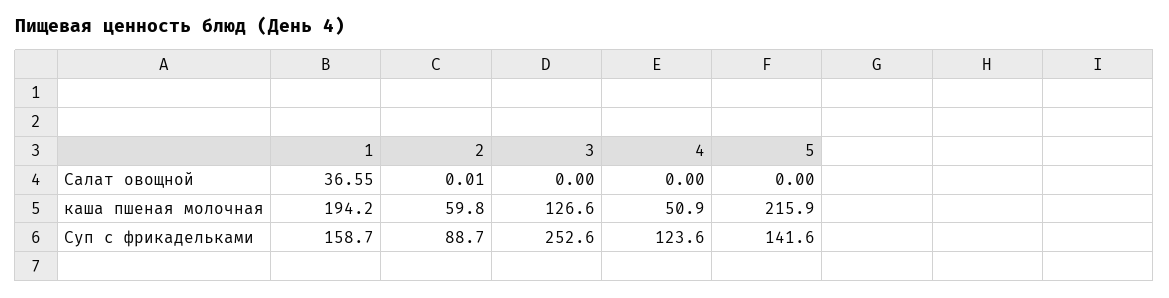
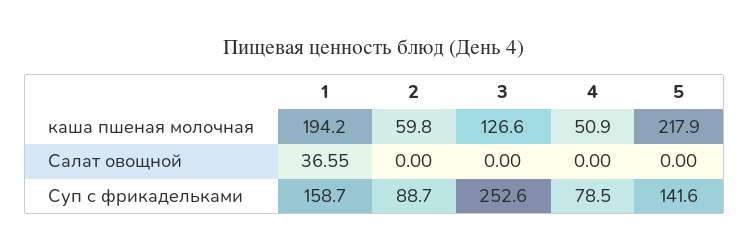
  {
    "1": {
      "Салат овощной": 36.55,
      "каша пшеная молочная": 194.2,
      "Суп с фрикадельками": 158.7
    },
    "2": {
-     "Салат овощной": 0.01,
+     "Салат овощной": 0,
      "каша пшеная молочная": 59.8,
      "Суп с фрикадельками": 88.7
    },
    "3": {
      "Салат овощной": 0,
      "каша пшеная молочная": 126.6,
      "Суп с фрикадельками": 252.6
    },
    "4": {
      "Салат овощной": 0,
      "каша пшеная молочная": 50.9,
-     "Суп с фрикадельками": 123.6
+     "Суп с фрикадельками": 78.5
    },
    "5": {
      "Салат овощной": 0,
-     "каша пшеная молочная": 215.9,
+     "каша пшеная молочная": 217.9,
      "Суп с фрикадельками": 141.6
    }
  }

